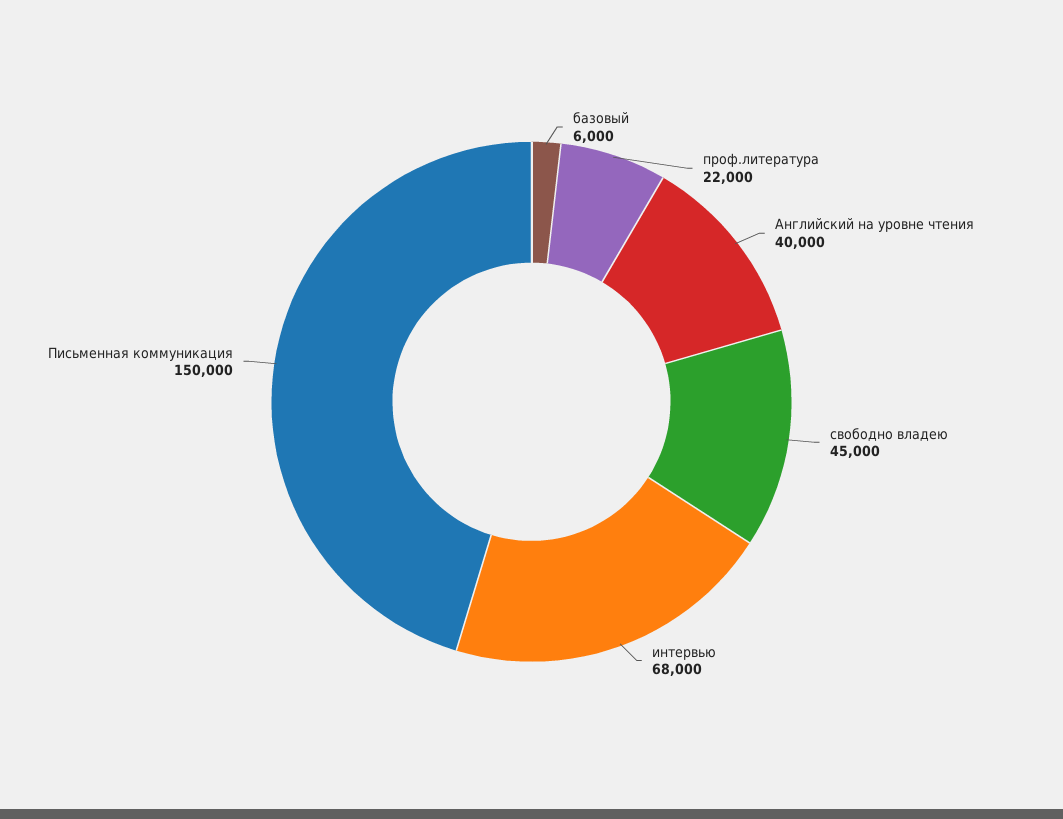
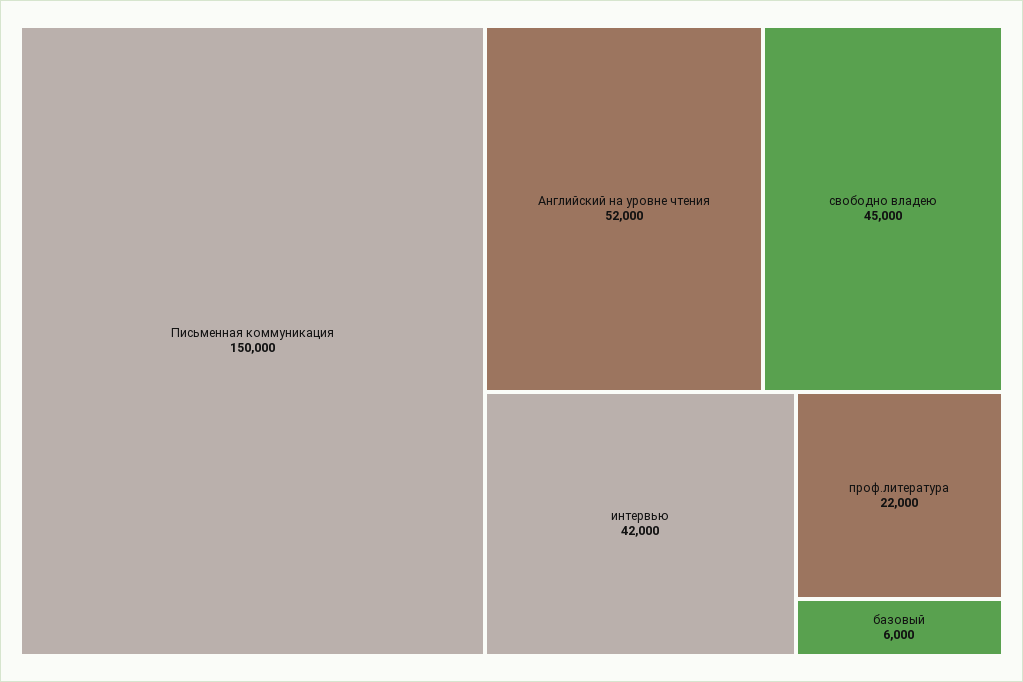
  {
    "базовый": 6000,
    "проф.литература": 22000,
-   "Английский на уровне чтения": 40000,
+   "Английский на уровне чтения": 52000,
    "свободно владею": 45000,
-   "интервью": 68000,
+   "интервью": 42000,
    "Письменная коммуникация": 150000
  }

